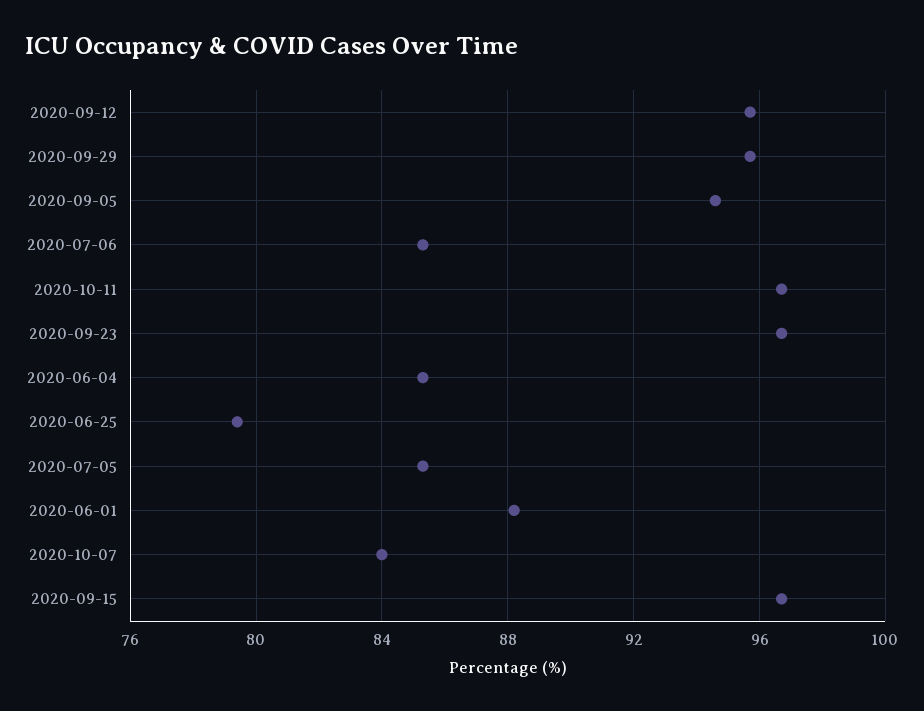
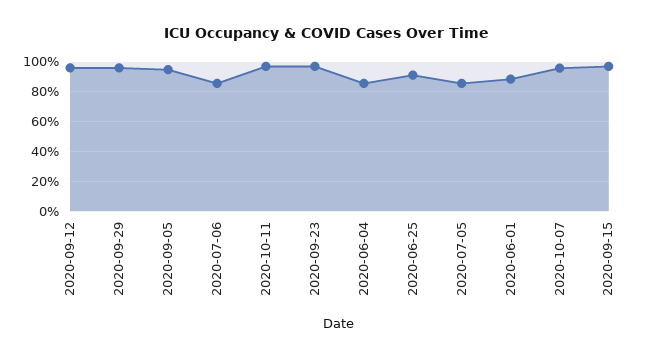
  {
    "2020-09-12": 95.5,
    "2020-09-29": 95.5,
    "2020-09-05": 94.5,
    "2020-07-06": 85.5,
    "2020-10-11": 96.5,
    "2020-09-23": 96.5,
    "2020-06-04": 85.5,
-   "2020-06-25": 79.5,
+   "2020-06-25": 90,
    "2020-07-05": 85.5,
    "2020-06-01": 88,
-   "2020-10-07": 84,
+   "2020-10-07": 95,
    "2020-09-15": 96.5
  }

